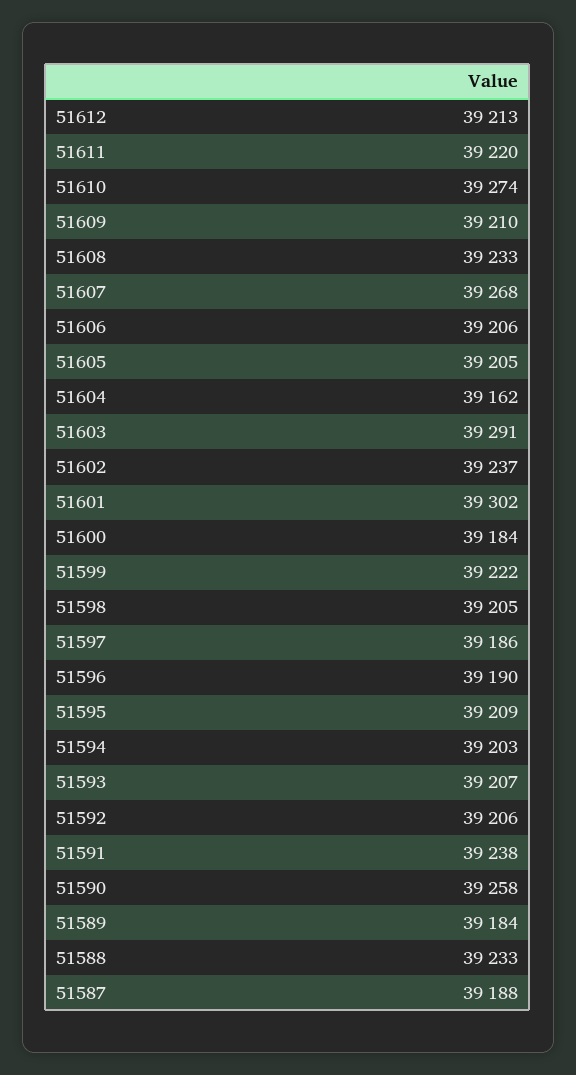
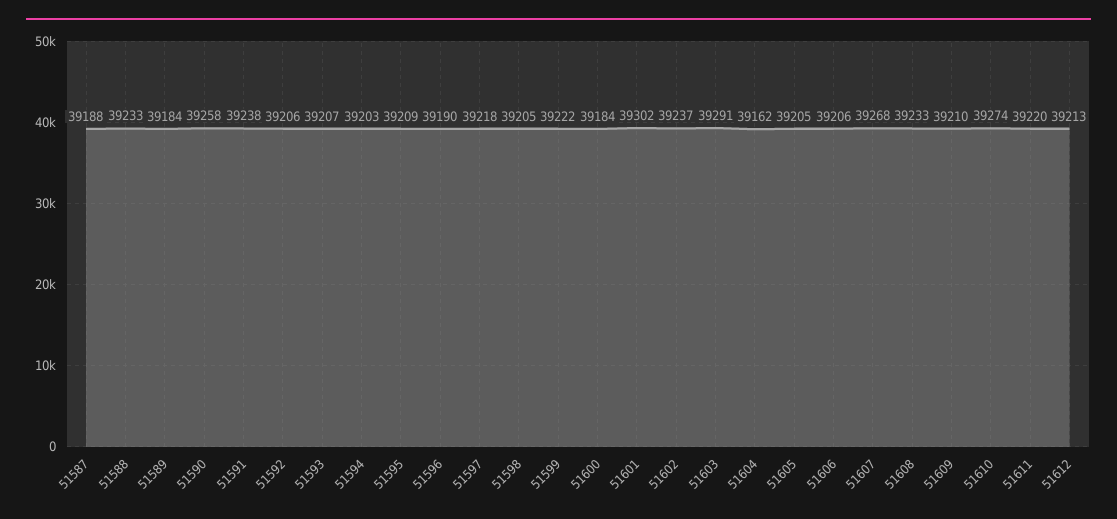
  {
    "51612": 39213,
    "51611": 39220,
    "51610": 39274,
    "51609": 39210,
    "51608": 39233,
    "51607": 39268,
    "51606": 39206,
    "51605": 39205,
    "51604": 39162,
    "51603": 39291,
    "51602": 39237,
    "51601": 39302,
    "51600": 39184,
    "51599": 39222,
    "51598": 39205,
-   "51597": 39186,
+   "51597": 39218,
    "51596": 39190,
    "51595": 39209,
    "51594": 39203,
    "51593": 39207,
    "51592": 39206,
    "51591": 39238,
    "51590": 39258,
    "51589": 39184,
    "51588": 39233,
    "51587": 39188
  }

